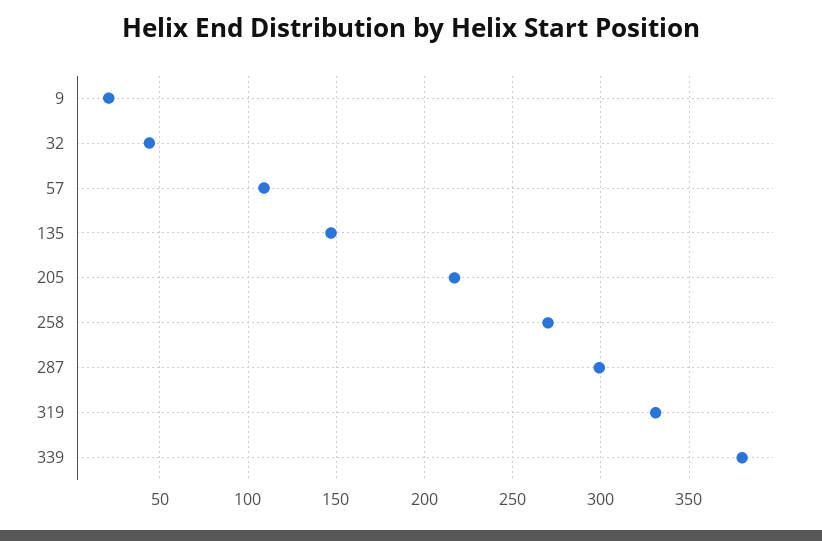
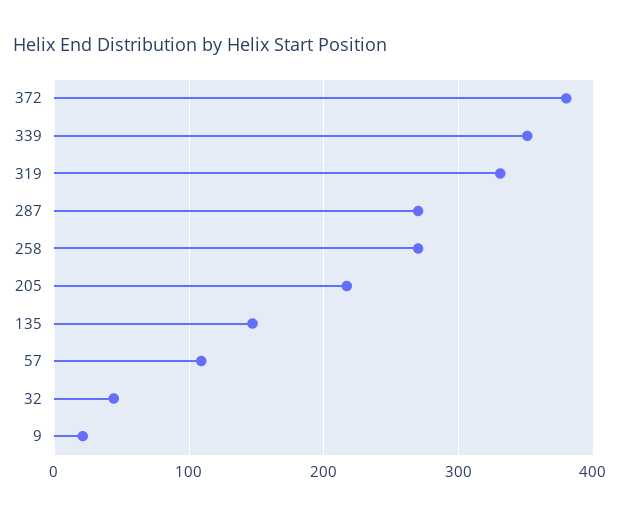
  {
    "9": 20,
    "32": 45,
    "57": 110,
    "135": 145,
    "205": 215,
    "258": 270,
-   "287": 300,
+   "287": 270,
    "319": 330,
-   "339": 380
+   "339": 350,
+   "372": 380
  }

